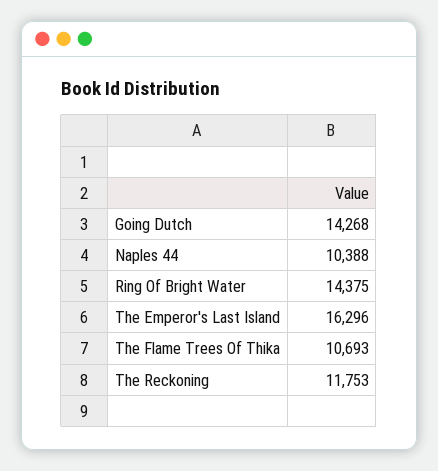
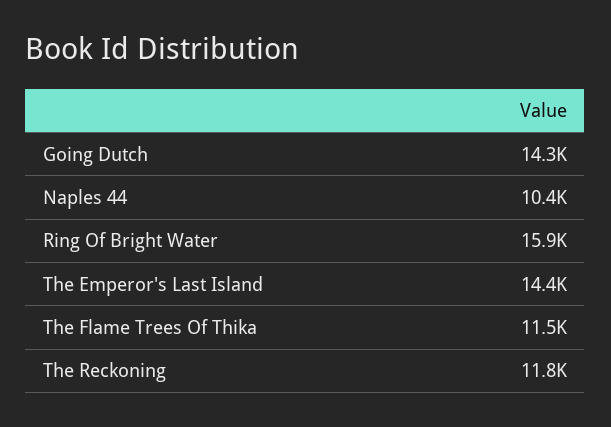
  {
    "Going Dutch": 14268,
    "Naples 44": 10388,
-   "Ring Of Bright Water": 14375,
+   "Ring Of Bright Water": 15900,
-   "The Emperor's Last Island": 16296,
+   "The Emperor's Last Island": 14400,
-   "The Flame Trees Of Thika": 10693,
+   "The Flame Trees Of Thika": 11500,
    "The Reckoning": 11753
  }

